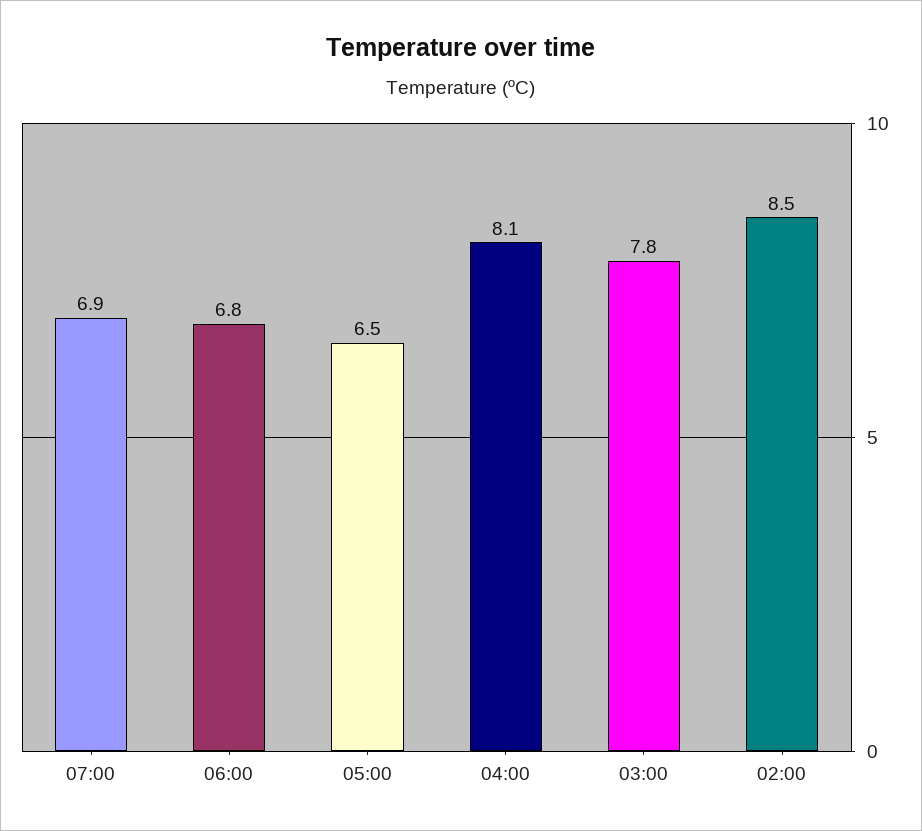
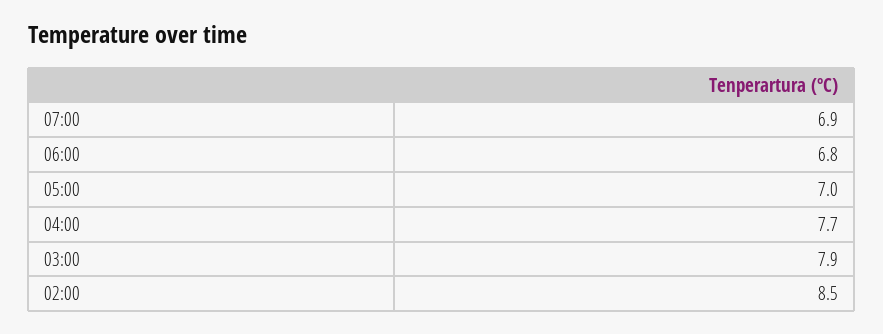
  {
    "07:00": 6.9,
    "06:00": 6.8,
-   "05:00": 6.5,
+   "05:00": 7,
-   "04:00": 8.1,
+   "04:00": 7.7,
-   "03:00": 7.8,
+   "03:00": 7.9,
    "02:00": 8.5
  }

